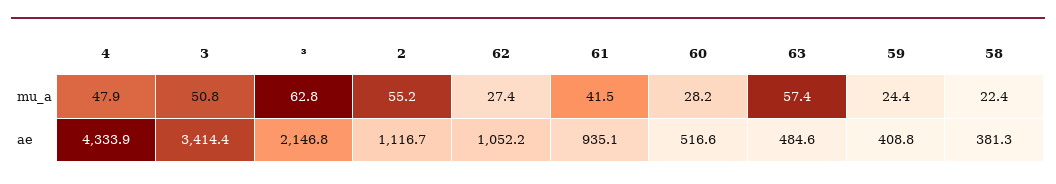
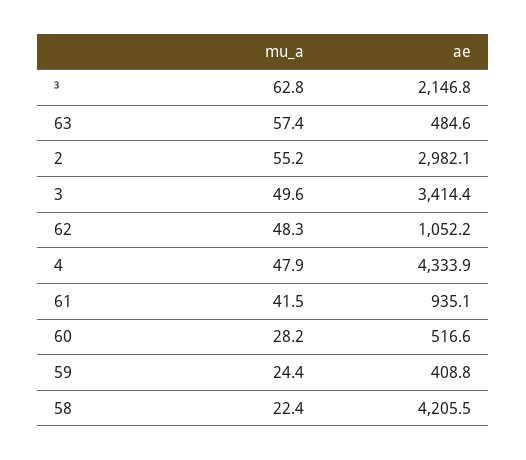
  {
    "4": {
      "mu_a": 47.9,
      "ae": 4333.9
    },
    "3": {
-     "mu_a": 50.8,
+     "mu_a": 49.6,
      "ae": 3414.4
    },
    "³": {
      "mu_a": 62.8,
      "ae": 2146.8
    },
    "2": {
      "mu_a": 55.2,
-     "ae": 1116.7
+     "ae": 2982.1
    },
    "62": {
-     "mu_a": 27.4,
+     "mu_a": 48.3,
      "ae": 1052.2
    },
    "61": {
      "mu_a": 41.5,
      "ae": 935.1
    },
    "60": {
      "mu_a": 28.2,
      "ae": 516.6
    },
    "63": {
      "mu_a": 57.4,
      "ae": 484.6
    },
    "59": {
      "mu_a": 24.4,
      "ae": 408.8
    },
    "58": {
      "mu_a": 22.4,
-     "ae": 381.3
+     "ae": 4205.5
    }
  }

